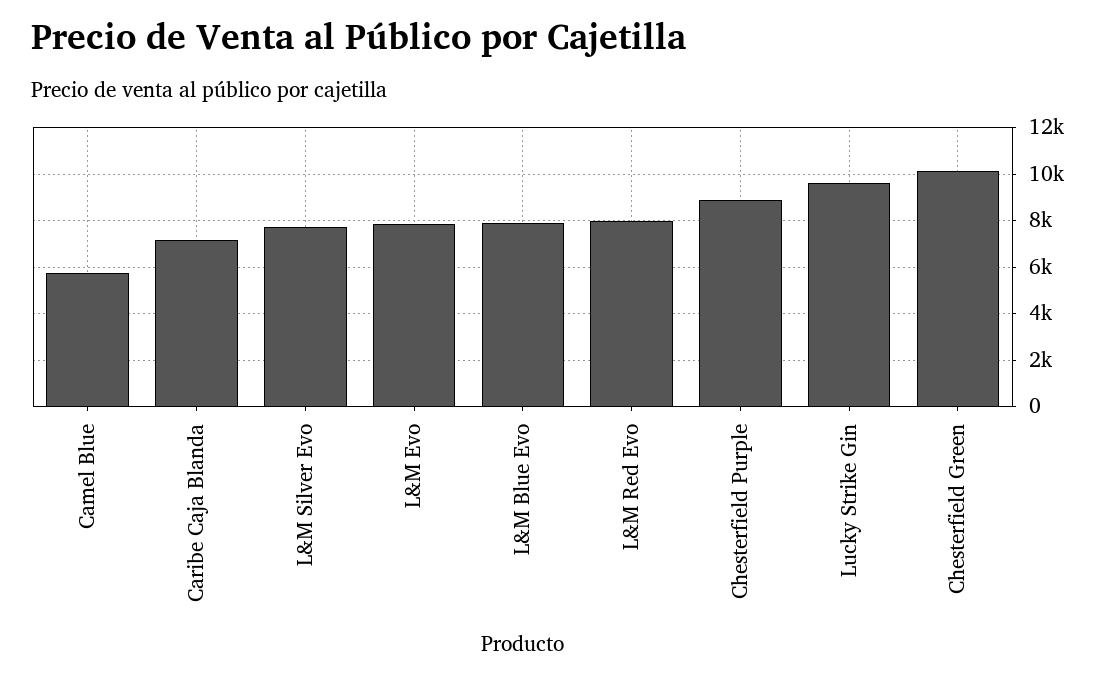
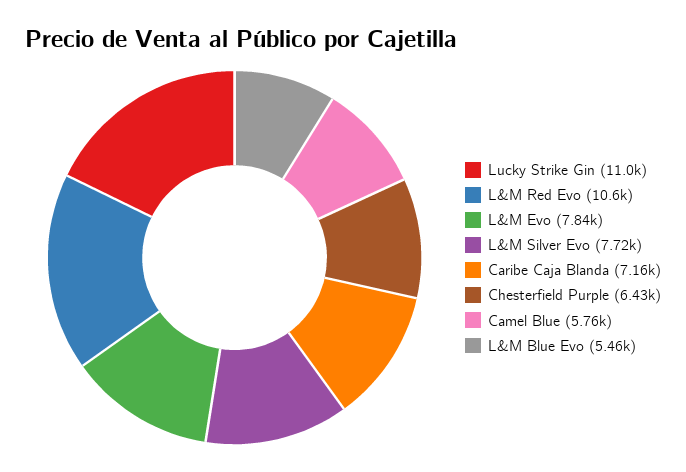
  {
    "Camel Blue": 5760,
    "Caribe Caja Blanda": 7160,
    "L&M Silver Evo": 7720,
    "L&M Evo": 7840,
-   "L&M Blue Evo": 8000,
+   "L&M Blue Evo": 5460,
-   "L&M Red Evo": 8000,
+   "L&M Red Evo": 10600,
-   "Chesterfield Purple": 9000,
+   "Chesterfield Purple": 6430,
-   "Lucky Strike Gin": 9500,
+   "Lucky Strike Gin": 11000
-   "Chesterfield Green": 10000
  }

